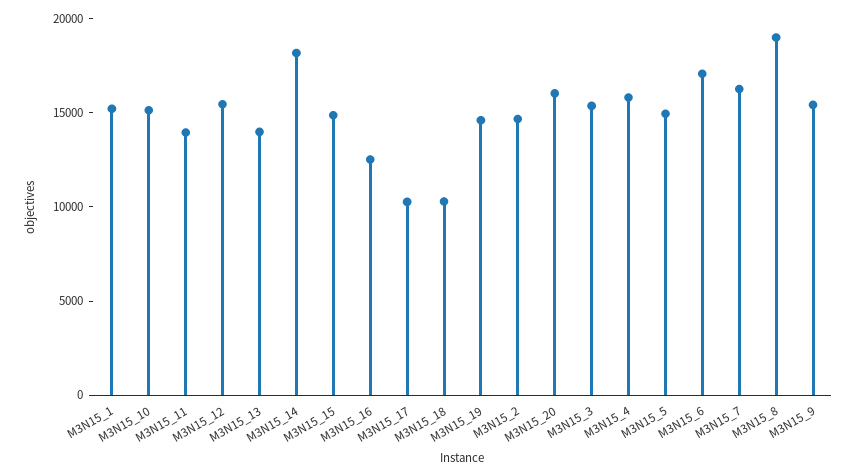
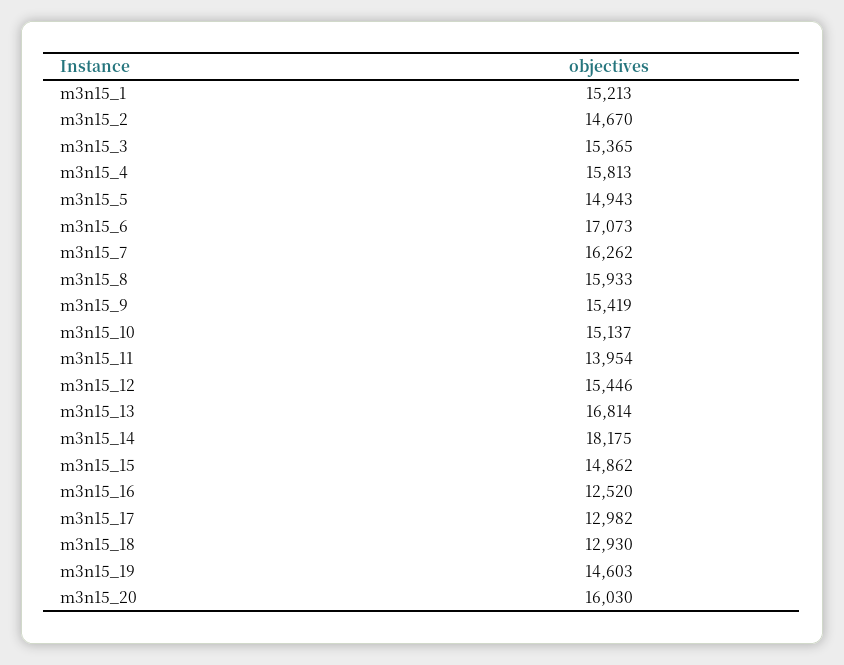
  {
    "M3N15_1": 15213,
    "M3N15_10": 15137,
    "M3N15_11": 13954,
    "M3N15_12": 15446,
-   "M3N15_13": 14000,
+   "M3N15_13": 16814,
    "M3N15_14": 18175,
    "M3N15_15": 14862,
    "M3N15_16": 12520,
-   "M3N15_17": 10000,
+   "M3N15_17": 12982,
-   "M3N15_18": 10000,
+   "M3N15_18": 12930,
    "M3N15_19": 14603,
    "M3N15_2": 14670,
    "M3N15_20": 16030,
    "M3N15_3": 15365,
    "M3N15_4": 15813,
    "M3N15_5": 14943,
    "M3N15_6": 17073,
    "M3N15_7": 16262,
-   "M3N15_8": 19000,
+   "M3N15_8": 15933,
    "M3N15_9": 15419
  }

